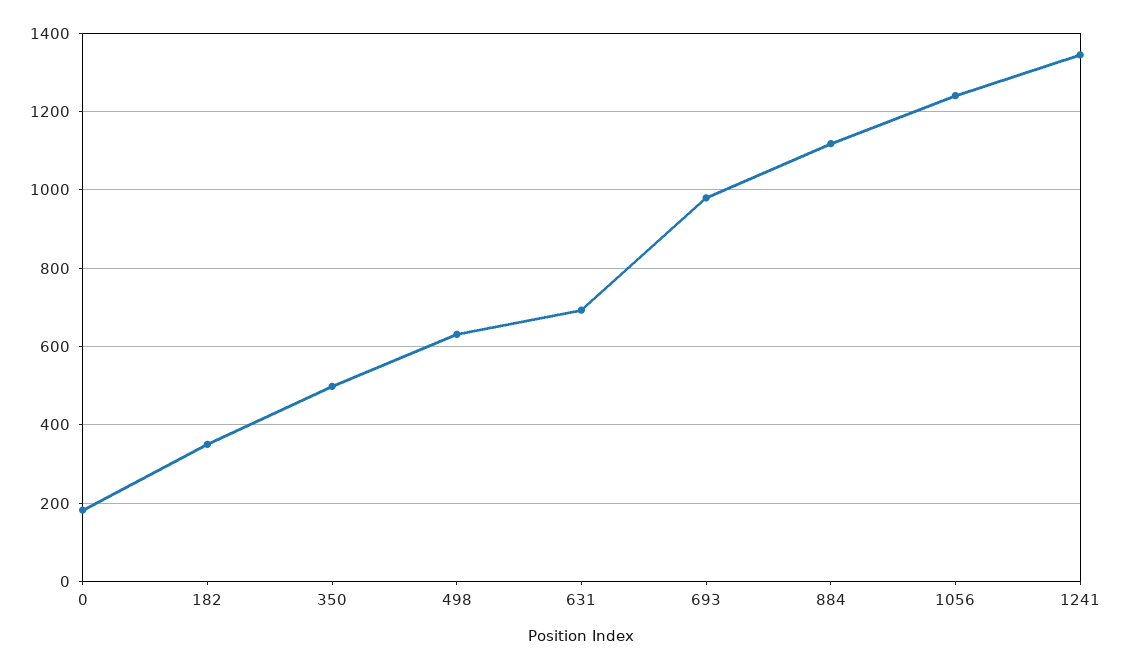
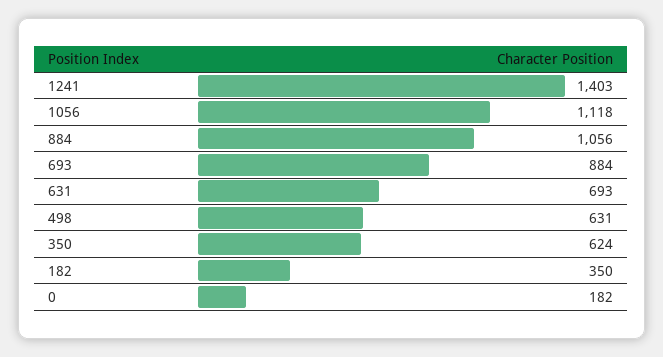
  {
    "0": 182,
    "182": 350,
-   "350": 500,
+   "350": 624,
    "498": 631,
    "631": 693,
-   "693": 980,
+   "693": 884,
-   "884": 1120,
+   "884": 1056,
-   "1056": 1240,
+   "1056": 1118,
-   "1241": 1340
+   "1241": 1403
  }

